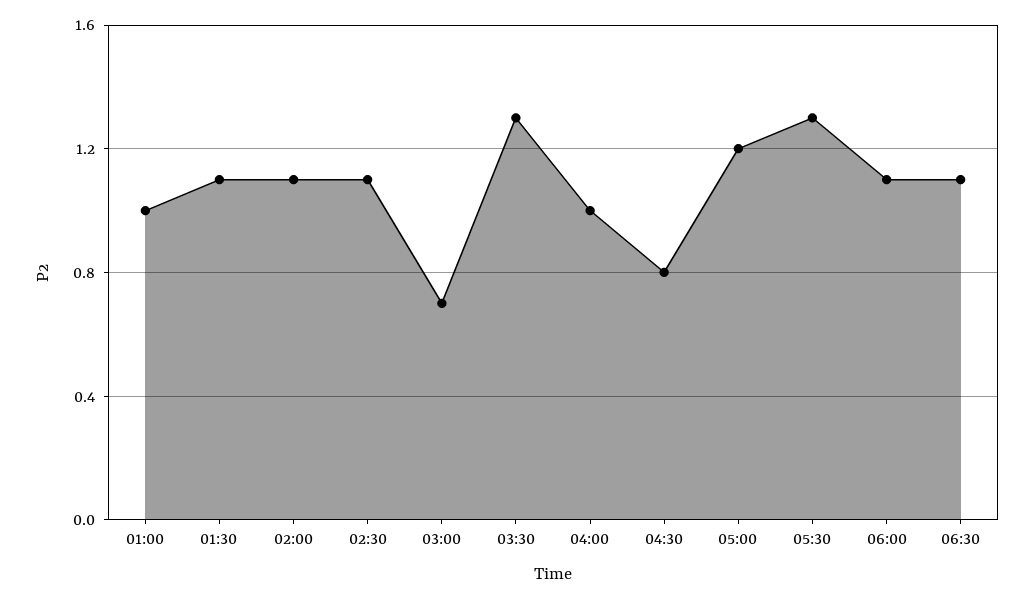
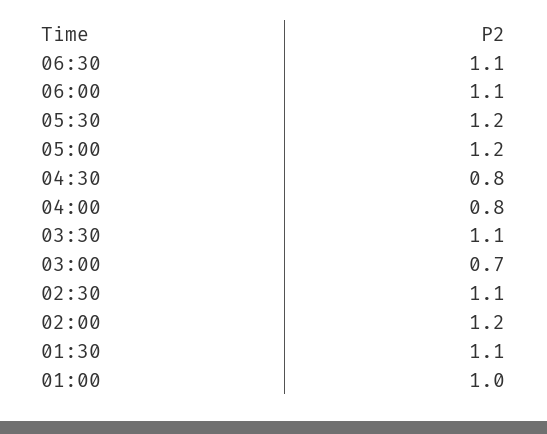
  {
    "01:00": 1,
    "01:30": 1.1,
-   "02:00": 1.1,
+   "02:00": 1.2,
    "02:30": 1.1,
    "03:00": 0.7,
-   "03:30": 1.3,
+   "03:30": 1.1,
-   "04:00": 1,
+   "04:00": 0.8,
    "04:30": 0.8,
    "05:00": 1.2,
-   "05:30": 1.3,
+   "05:30": 1.2,
    "06:00": 1.1,
    "06:30": 1.1
  }

